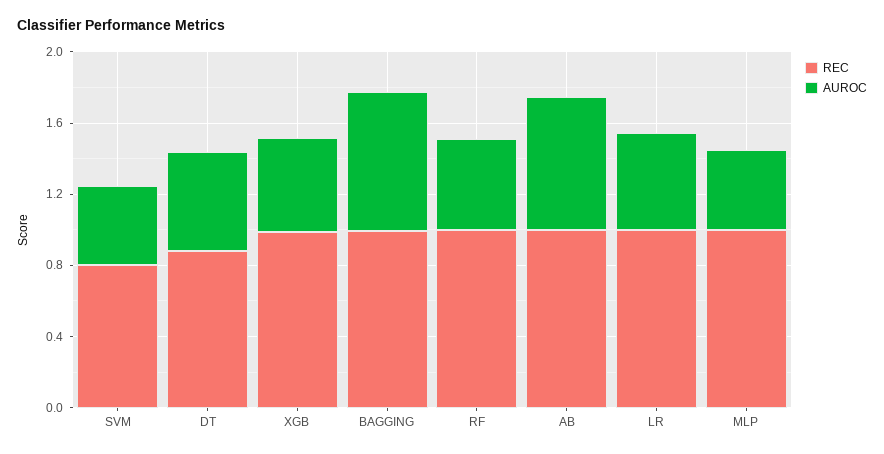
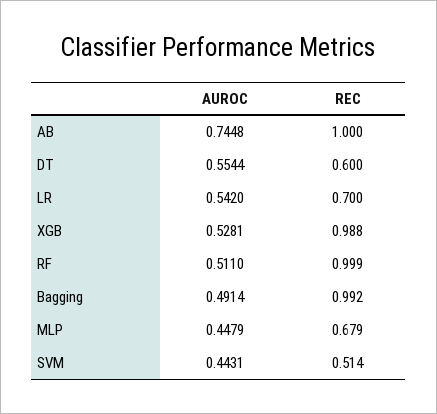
  {
    "REC": {
-     "SVM": 0.8,
+     "SVM": 0.514,
-     "DT": 0.9,
+     "DT": 0.6,
      "XGB": 0.988,
      "BAGGING": 0.992,
      "RF": 0.999,
      "AB": 1,
-     "LR": 1,
+     "LR": 0.7,
-     "MLP": 1
+     "MLP": 0.679
    },
    "AUROC": {
      "SVM": 0.4431,
      "DT": 0.5544,
      "XGB": 0.5281,
-     "BAGGING": 0.8,
+     "BAGGING": 0.4914,
      "RF": 0.511,
      "AB": 0.7448,
      "LR": 0.542,
      "MLP": 0.4479
    }
  }

